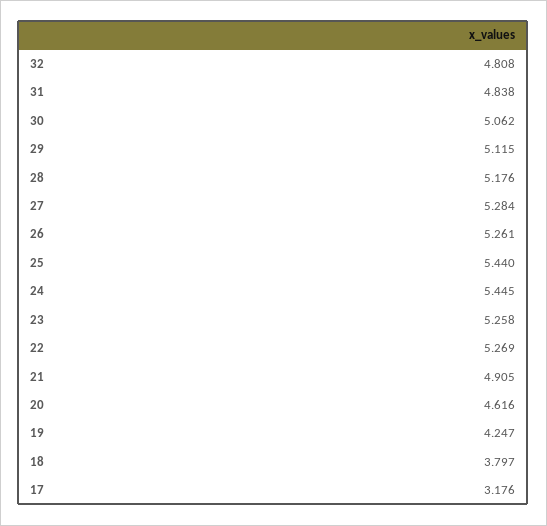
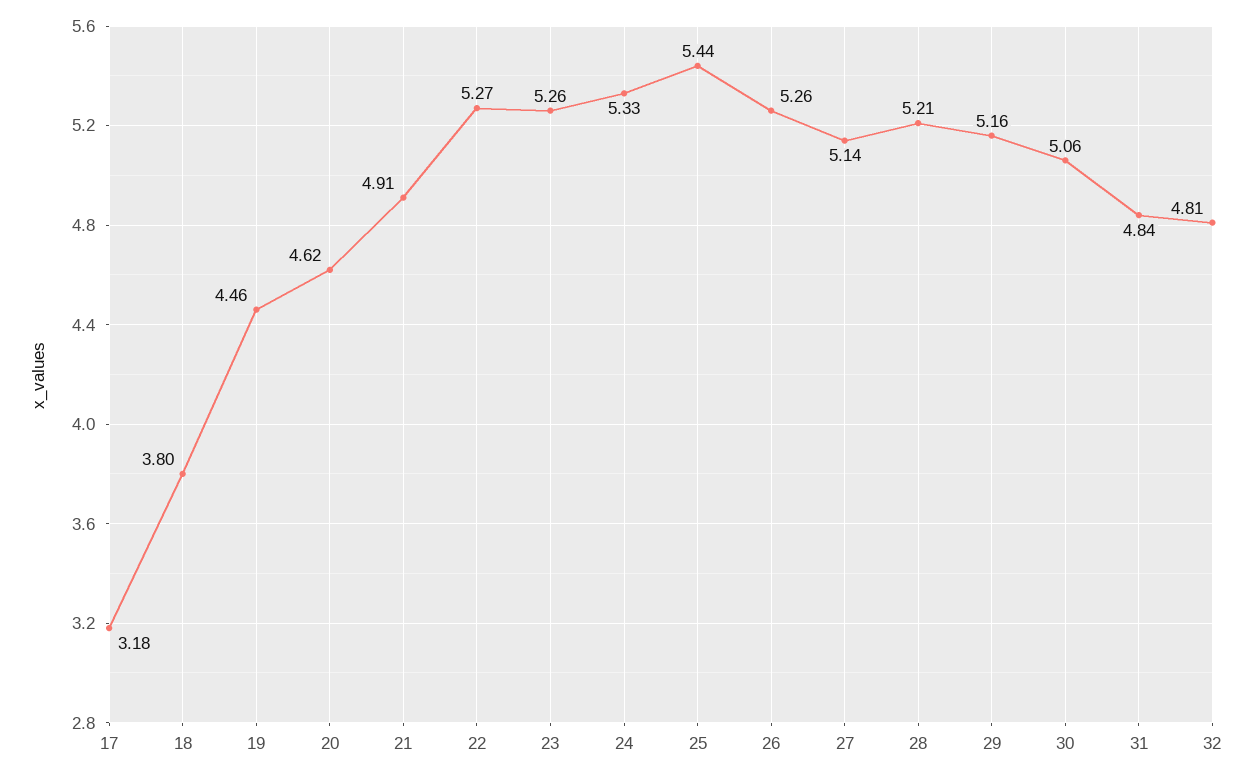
  {
    "32": 4.808,
    "31": 4.838,
    "30": 5.062,
-   "29": 5.115,
+   "29": 5.16,
-   "28": 5.176,
+   "28": 5.21,
-   "27": 5.284,
+   "27": 5.14,
    "26": 5.261,
    "25": 5.44,
-   "24": 5.445,
+   "24": 5.33,
    "23": 5.258,
    "22": 5.269,
    "21": 4.905,
    "20": 4.616,
-   "19": 4.247,
+   "19": 4.46,
    "18": 3.797,
    "17": 3.176
  }

